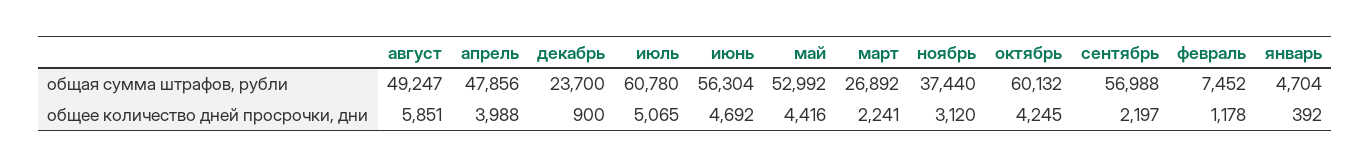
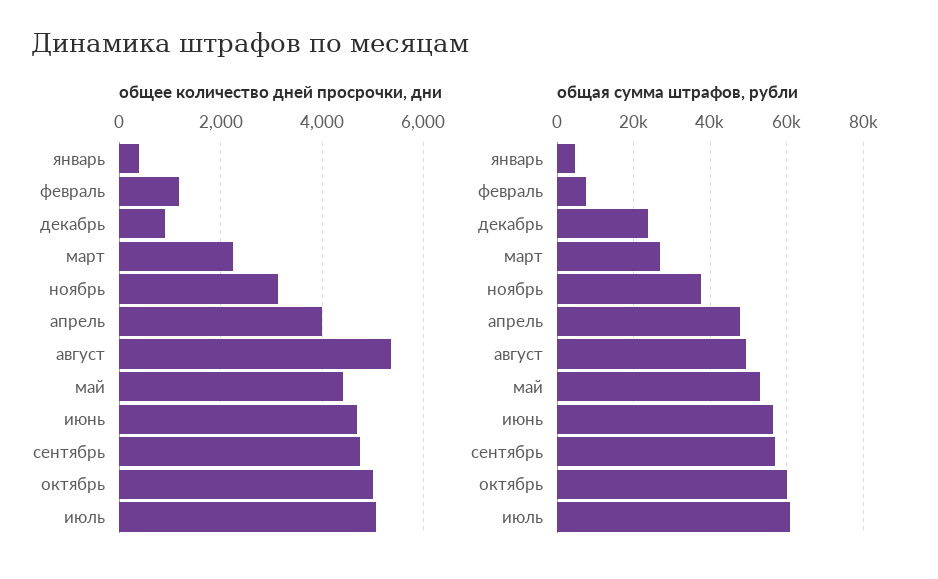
  {
    "общая сумма штрафов, рубли": {
      "август": 49247,
      "апрель": 47856,
      "декабрь": 23700,
      "июль": 60780,
      "июнь": 56304,
      "май": 52992,
      "март": 26892,
      "ноябрь": 37440,
      "октябрь": 60132,
      "сентябрь": 56988,
      "февраль": 7452,
      "январь": 4704
    },
    "общее количество дней просрочки, дни": {
-     "август": 5851,
+     "август": 5400,
      "апрель": 3988,
      "декабрь": 900,
      "июль": 5065,
      "июнь": 4692,
      "май": 4416,
      "март": 2241,
      "ноябрь": 3120,
-     "октябрь": 4245,
+     "октябрь": 5000,
-     "сентябрь": 2197,
+     "сентябрь": 4800,
      "февраль": 1178,
      "январь": 392
    }
  }

